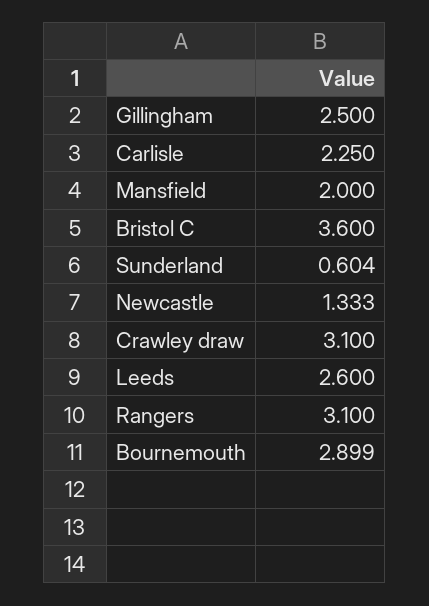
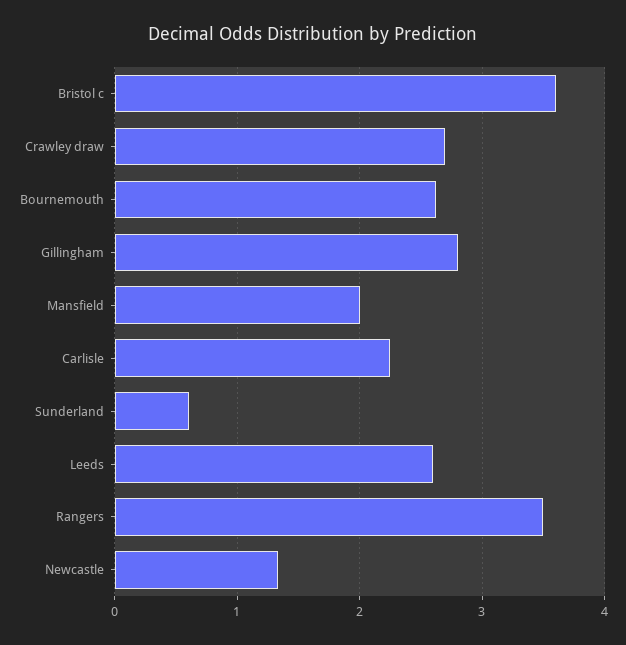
  {
-   "Gillingham": 2.5,
+   "Gillingham": 2.8,
    "Carlisle": 2.25,
    "Mansfield": 2,
    "Bristol C": 3.6,
    "Sunderland": 0.604,
    "Newcastle": 1.333,
-   "Crawley draw": 3.1,
+   "Crawley draw": 2.7,
    "Leeds": 2.6,
-   "Rangers": 3.1,
+   "Rangers": 3.5,
-   "Bournemouth": 2.899
+   "Bournemouth": 2.6
  }

